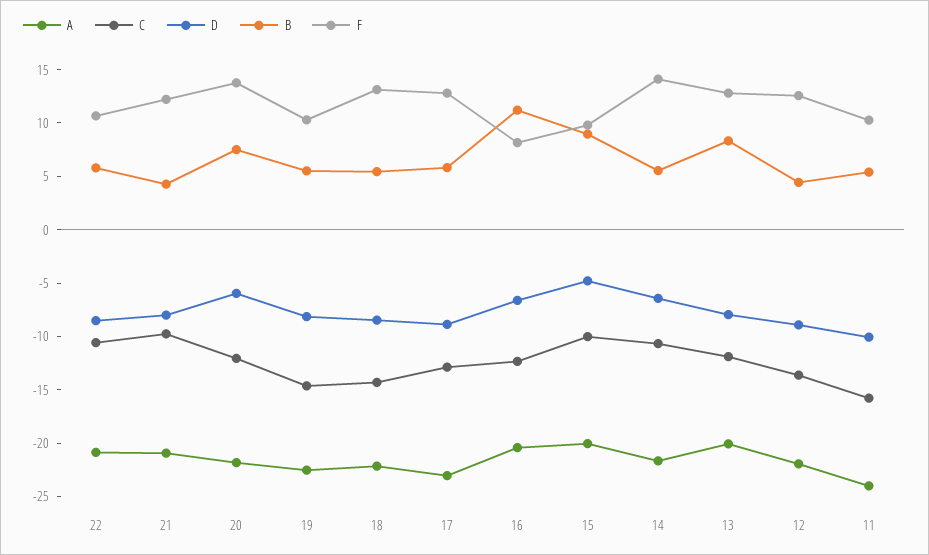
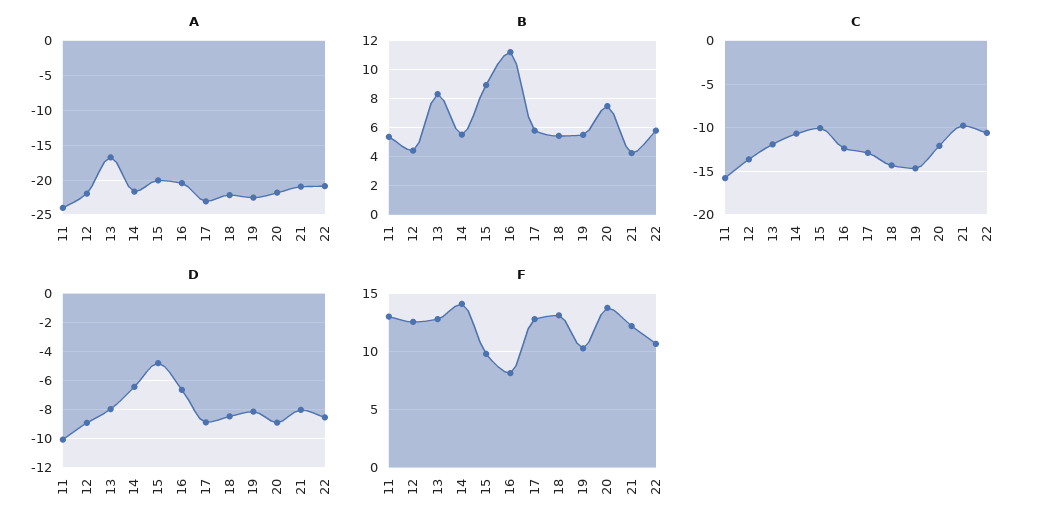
  {
    "A": {
      "22": -21,
      "21": -21,
      "20": -22,
      "19": -23,
      "18": -22,
      "17": -23,
      "16": -20,
      "15": -20,
      "14": -22,
-     "13": -20,
+     "13": -17,
      "12": -22,
      "11": -24
    },
    "C": {
      "22": -11,
      "21": -10,
      "20": -12,
      "19": -15,
      "18": -14,
      "17": -13,
      "16": -12,
      "15": -10,
      "14": -11,
      "13": -12,
      "12": -14,
      "11": -16
    },
    "D": {
      "22": -8.5,
      "21": -8,
-     "20": -6,
+     "20": -9,
      "19": -8,
      "18": -8.5,
      "17": -9,
      "16": -6.5,
      "15": -5,
      "14": -6.5,
      "13": -8,
      "12": -9,
      "11": -10
    },
    "B": {
      "22": 6,
      "21": 4.5,
      "20": 7.5,
      "19": 5.5,
      "18": 5.5,
      "17": 6,
      "16": 11,
      "15": 9,
      "14": 5.5,
      "13": 8.5,
      "12": 4.5,
      "11": 5.5
    },
    "F": {
      "22": 11,
      "21": 12,
      "20": 14,
      "19": 10,
      "18": 13,
      "17": 13,
      "16": 8,
      "15": 10,
      "14": 14,
      "13": 13,
      "12": 13,
-     "11": 10
+     "11": 13
    }
  }

